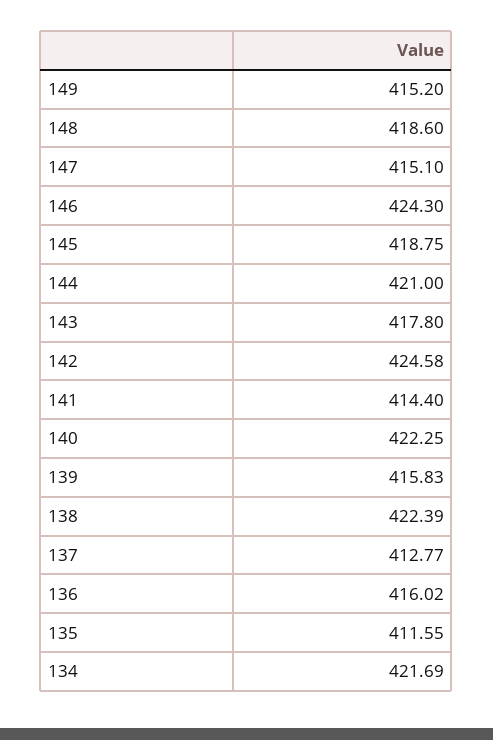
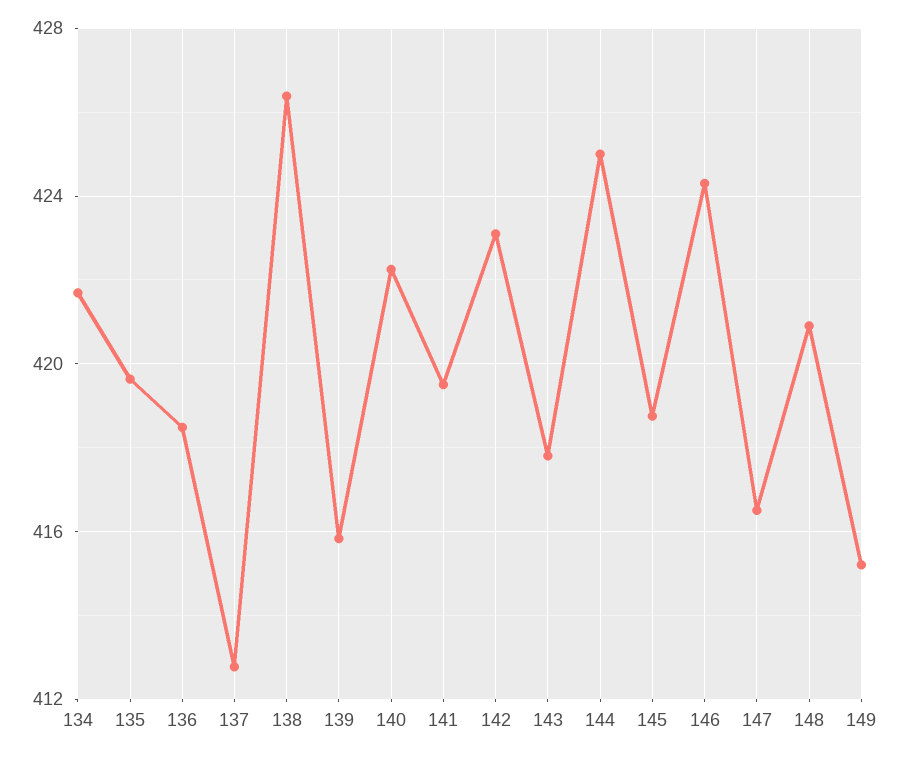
  {
    "149": 415.2,
-   "148": 418.6,
+   "148": 421,
-   "147": 415.1,
+   "147": 416.5,
    "146": 424.3,
    "145": 418.75,
-   "144": 421,
+   "144": 425,
    "143": 417.8,
-   "142": 424.58,
+   "142": 423,
-   "141": 414.4,
+   "141": 419.5,
    "140": 422.25,
    "139": 415.83,
-   "138": 422.39,
+   "138": 426.5,
    "137": 412.77,
-   "136": 416.02,
+   "136": 418.5,
-   "135": 411.55,
+   "135": 419.5,
    "134": 421.69
  }

